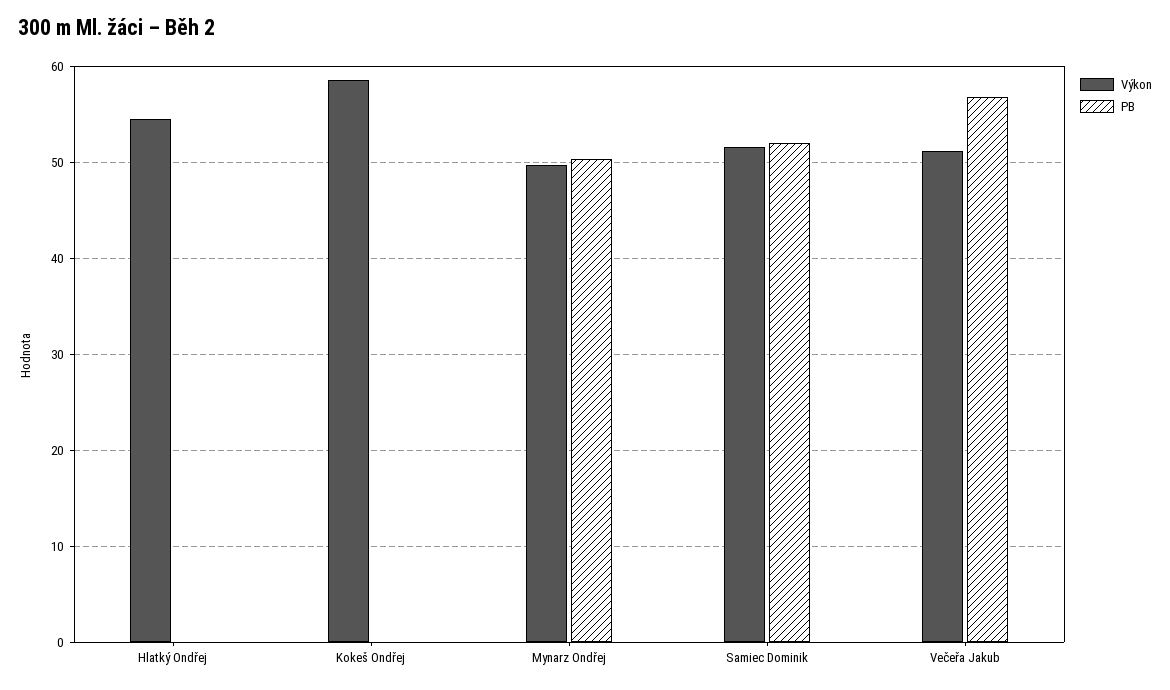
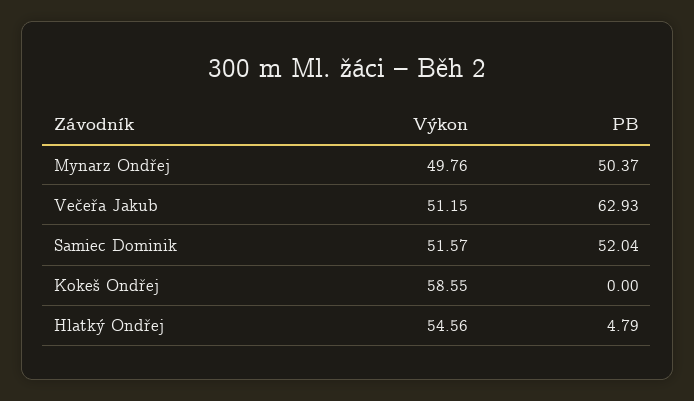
  {
    "Výkon": {
      "Hlatký Ondřej": 54.56,
      "Kokeš Ondřej": 58.55,
      "Mynarz Ondřej": 49.76,
      "Samiec Dominik": 51.57,
      "Večeřa Jakub": 51.15
    },
    "PB": {
-     "Hlatký Ondřej": 0,
+     "Hlatký Ondřej": 4.79,
      "Kokeš Ondřej": 0,
      "Mynarz Ondřej": 50.37,
      "Samiec Dominik": 52.04,
-     "Večeřa Jakub": 57
+     "Večeřa Jakub": 62.93
    }
  }

